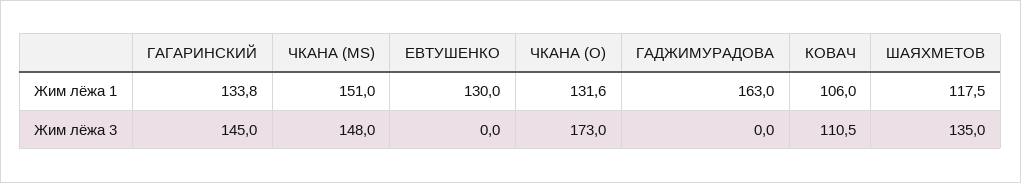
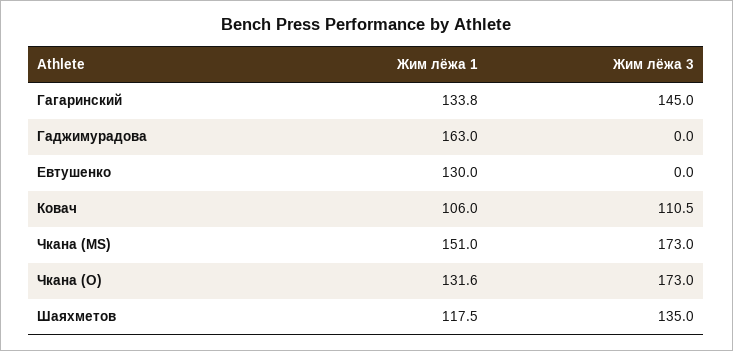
  {
    "ГАГАРИНСКИЙ": {
      "Жим лёжа 1": 133.8,
      "Жим лёжа 3": 145
    },
    "ЧКАНА (MS)": {
      "Жим лёжа 1": 151,
-     "Жим лёжа 3": 148
+     "Жим лёжа 3": 173
    },
    "ЕВТУШЕНКО": {
      "Жим лёжа 1": 130,
      "Жим лёжа 3": 0
    },
    "ЧКАНА (O)": {
      "Жим лёжа 1": 131.6,
      "Жим лёжа 3": 173
    },
    "ГАДЖИМУРАДОВА": {
      "Жим лёжа 1": 163,
      "Жим лёжа 3": 0
    },
    "КОВАЧ": {
      "Жим лёжа 1": 106,
      "Жим лёжа 3": 110.5
    },
    "ШАЯХМЕТОВ": {
      "Жим лёжа 1": 117.5,
      "Жим лёжа 3": 135
    }
  }

